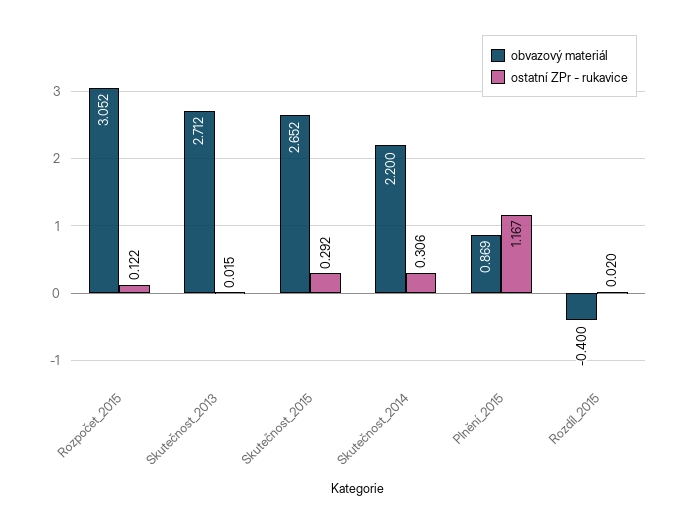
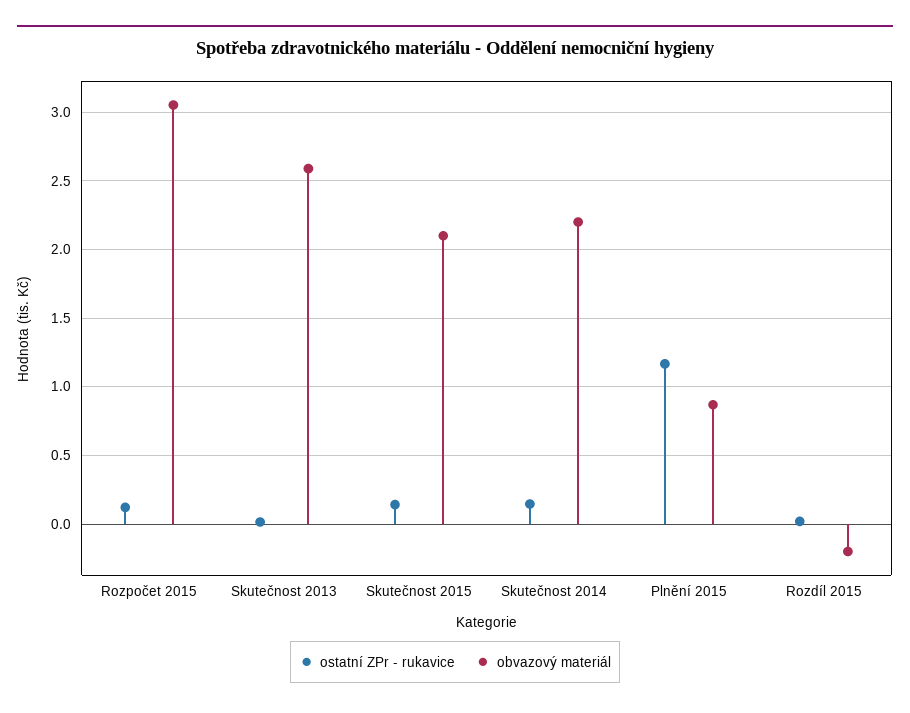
  {
    "obvazový materiál": {
      "Rozpočet_2015": 3.052,
-     "Skutečnost_2013": 2.712,
+     "Skutečnost_2013": 2.6,
-     "Skutečnost_2015": 2.652,
+     "Skutečnost_2015": 2.1,
      "Skutečnost_2014": 2.2,
      "Plnění_2015": 0.869,
-     "Rozdíl_2015": -0.4
+     "Rozdíl_2015": -0.2
    },
    "ostatní ZPr - rukavice": {
      "Rozpočet_2015": 0.122,
      "Skutečnost_2013": 0.015,
-     "Skutečnost_2015": 0.292,
+     "Skutečnost_2015": 0.15,
-     "Skutečnost_2014": 0.306,
+     "Skutečnost_2014": 0.15,
      "Plnění_2015": 1.167,
      "Rozdíl_2015": 0.02
    }
  }

